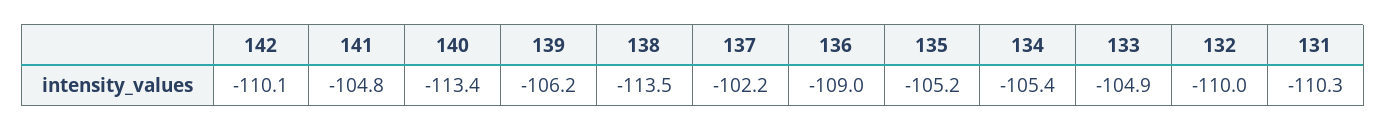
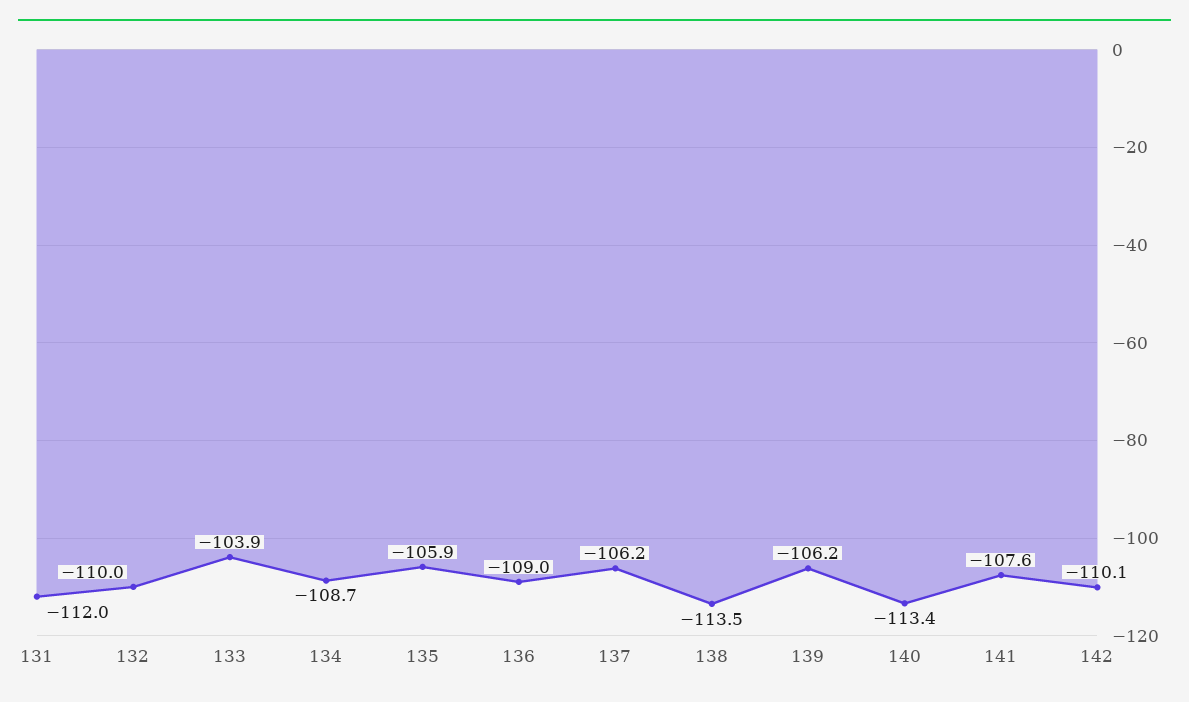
  {
    "142": -110.1,
-   "141": -104.8,
+   "141": -107.6,
    "140": -113.4,
    "139": -106.2,
    "138": -113.5,
-   "137": -102.2,
+   "137": -106.2,
    "136": -109,
-   "135": -105.2,
+   "135": -105.9,
-   "134": -105.4,
+   "134": -108.7,
-   "133": -104.9,
+   "133": -103.9,
    "132": -110,
-   "131": -110.3
+   "131": -112
  }

